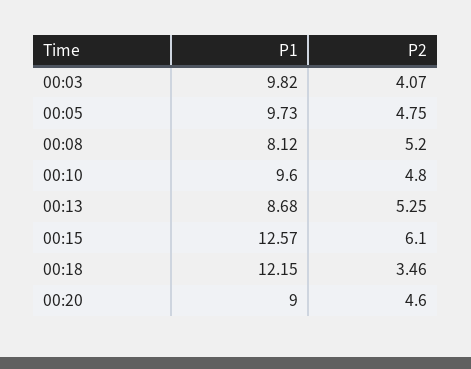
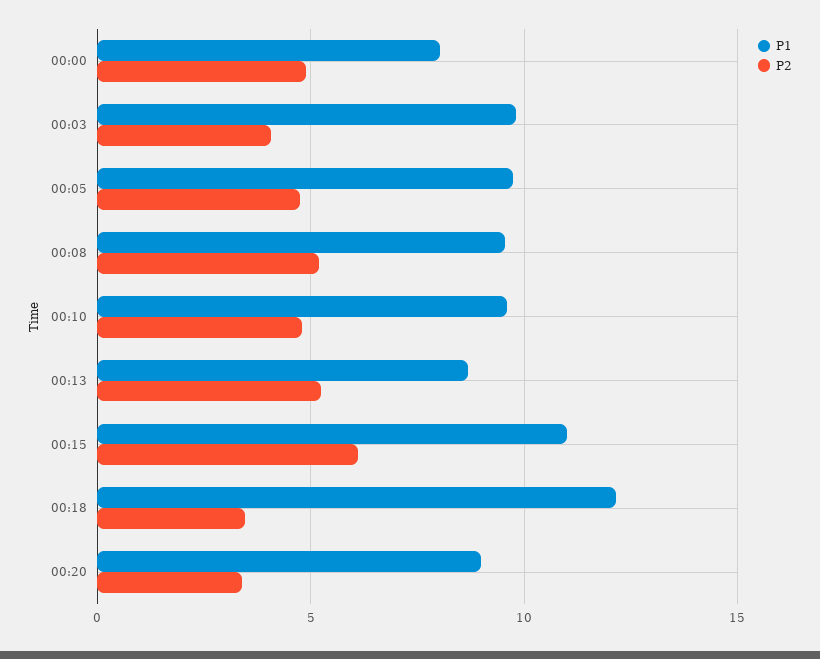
  {
    "P1": {
      "00:03": 9.82,
      "00:05": 9.73,
-     "00:08": 8.12,
+     "00:08": 9.5,
      "00:10": 9.6,
      "00:13": 8.68,
-     "00:15": 12.57,
+     "00:15": 11,
      "00:18": 12.15,
-     "00:20": 9
+     "00:20": 9,
+     "00:00": 8
    },
    "P2": {
      "00:03": 4.07,
      "00:05": 4.75,
      "00:08": 5.2,
      "00:10": 4.8,
      "00:13": 5.25,
      "00:15": 6.1,
      "00:18": 3.46,
-     "00:20": 4.6
+     "00:20": 3.5,
+     "00:00": 5
    }
  }

